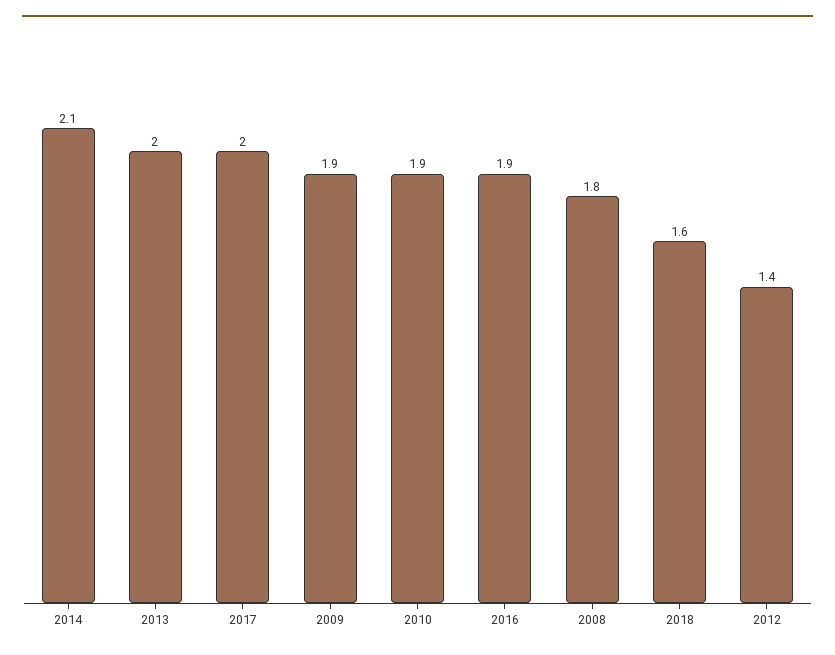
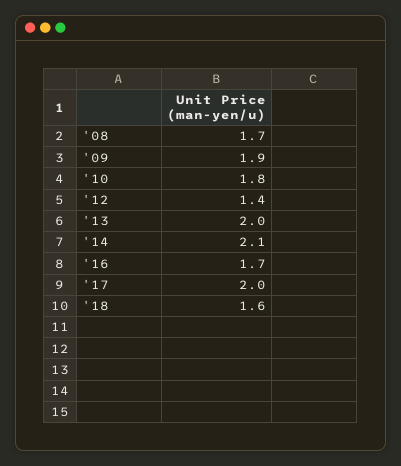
  {
    "2014": 2.1,
    "2013": 2,
    "2017": 2,
    "2009": 1.9,
-   "2010": 1.9,
+   "2010": 1.8,
-   "2016": 1.9,
+   "2016": 1.7,
-   "2008": 1.8,
+   "2008": 1.7,
    "2018": 1.6,
    "2012": 1.4
  }

